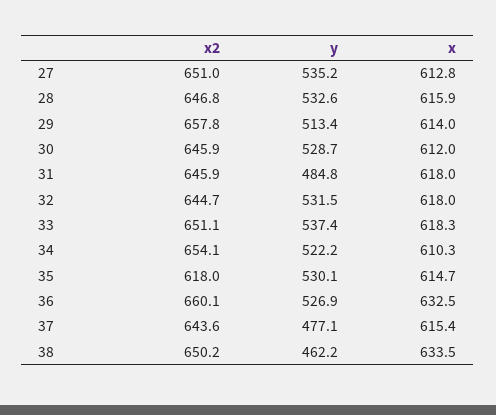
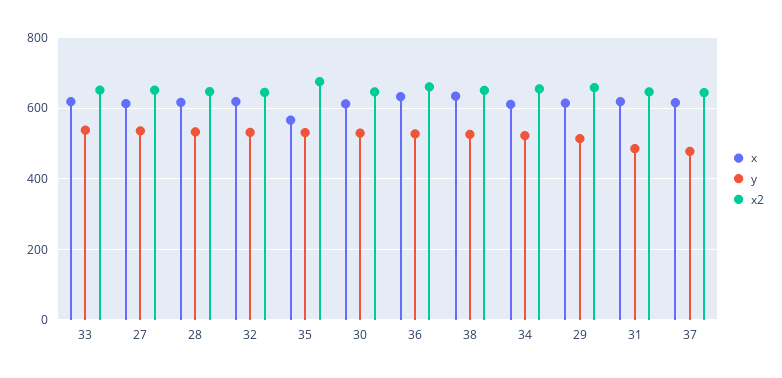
  {
    "x2": {
      "27": 651,
      "28": 646.8,
      "29": 657.8,
      "30": 645.9,
      "31": 645.9,
      "32": 644.7,
      "33": 651.1,
      "34": 654.1,
-     "35": 618,
+     "35": 680,
      "36": 660.1,
      "37": 643.6,
      "38": 650.2
    },
    "y": {
      "27": 535.2,
      "28": 532.6,
      "29": 513.4,
      "30": 528.7,
      "31": 484.8,
      "32": 531.5,
      "33": 537.4,
      "34": 522.2,
      "35": 530.1,
      "36": 526.9,
      "37": 477.1,
-     "38": 462.2
+     "38": 520
    },
    "x": {
      "27": 612.8,
      "28": 615.9,
      "29": 614,
      "30": 612,
      "31": 618,
      "32": 618,
      "33": 618.3,
      "34": 610.3,
-     "35": 614.7,
+     "35": 560,
      "36": 632.5,
      "37": 615.4,
      "38": 633.5
    }
  }

